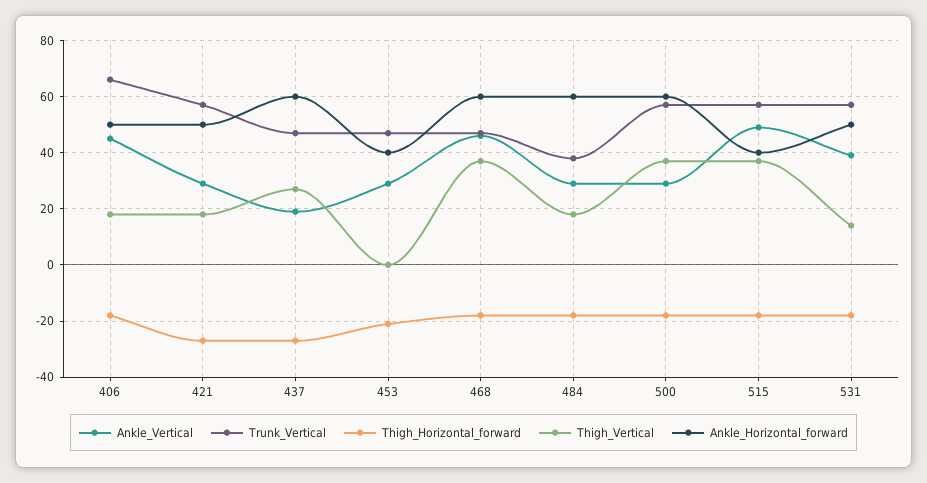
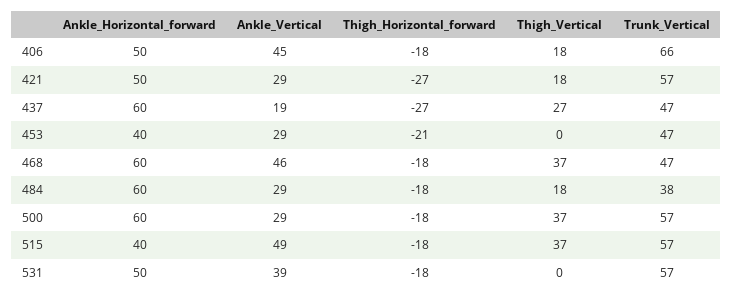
  {
    "Ankle_Vertical": {
      "406": 45,
      "421": 29,
      "437": 19,
      "453": 29,
      "468": 46,
      "484": 29,
      "500": 29,
      "515": 49,
      "531": 39
    },
    "Trunk_Vertical": {
      "406": 66,
      "421": 57,
      "437": 47,
      "453": 47,
      "468": 47,
      "484": 38,
      "500": 57,
      "515": 57,
      "531": 57
    },
    "Thigh_Horizontal_forward": {
      "406": -18,
      "421": -27,
      "437": -27,
      "453": -21,
      "468": -18,
      "484": -18,
      "500": -18,
      "515": -18,
      "531": -18
    },
    "Thigh_Vertical": {
      "406": 18,
      "421": 18,
      "437": 27,
      "453": 0,
      "468": 37,
      "484": 18,
      "500": 37,
      "515": 37,
-     "531": 15
+     "531": 0
    },
    "Ankle_Horizontal_forward": {
      "406": 50,
      "421": 50,
      "437": 60,
      "453": 40,
      "468": 60,
      "484": 60,
      "500": 60,
      "515": 40,
      "531": 50
    }
  }

